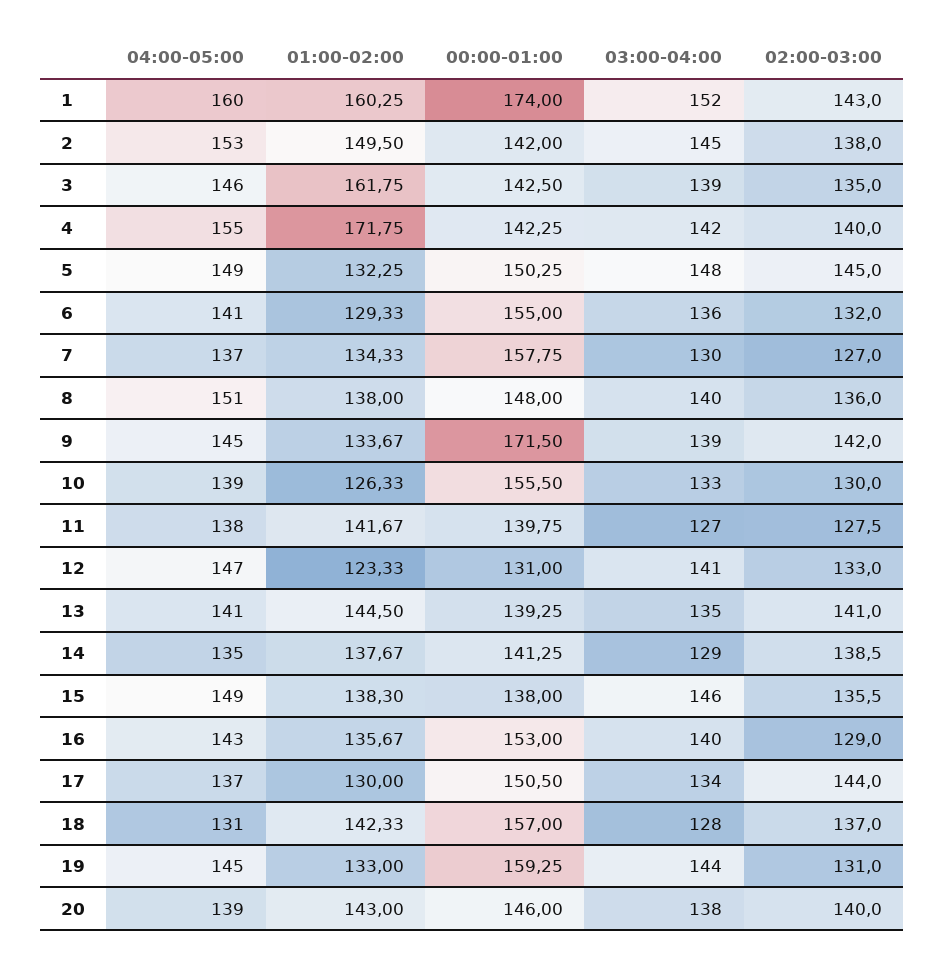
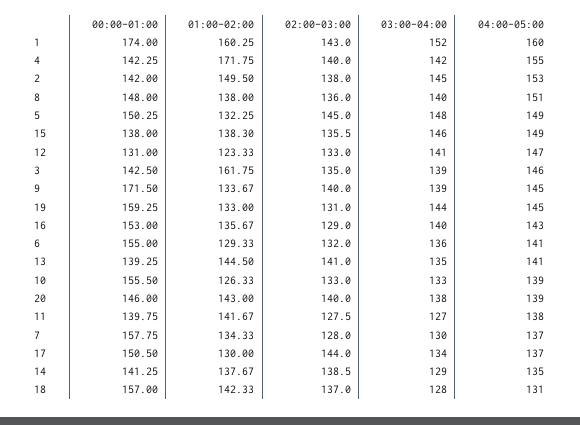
  {
    "04:00-05:00": {
      "1": 160,
      "2": 153,
      "3": 146,
      "4": 155,
      "5": 149,
      "6": 141,
      "7": 137,
      "8": 151,
      "9": 145,
      "10": 139,
      "11": 138,
      "12": 147,
      "13": 141,
      "14": 135,
      "15": 149,
      "16": 143,
      "17": 137,
      "18": 131,
      "19": 145,
      "20": 139
    },
    "01:00-02:00": {
      "1": 160.25,
      "2": 149.5,
      "3": 161.75,
      "4": 171.75,
      "5": 132.25,
      "6": 129.33,
      "7": 134.33,
      "8": 138,
      "9": 133.67,
      "10": 126.33,
      "11": 141.67,
      "12": 123.33,
      "13": 144.5,
      "14": 137.67,
      "15": 138.3,
      "16": 135.67,
      "17": 130,
      "18": 142.33,
      "19": 133,
      "20": 143
    },
    "00:00-01:00": {
      "1": 174,
      "2": 142,
      "3": 142.5,
      "4": 142.25,
      "5": 150.25,
      "6": 155,
      "7": 157.75,
      "8": 148,
      "9": 171.5,
      "10": 155.5,
      "11": 139.75,
      "12": 131,
      "13": 139.25,
      "14": 141.25,
      "15": 138,
      "16": 153,
      "17": 150.5,
      "18": 157,
      "19": 159.25,
      "20": 146
    },
    "03:00-04:00": {
      "1": 152,
      "2": 145,
      "3": 139,
      "4": 142,
      "5": 148,
      "6": 136,
      "7": 130,
      "8": 140,
      "9": 139,
      "10": 133,
      "11": 127,
      "12": 141,
      "13": 135,
      "14": 129,
      "15": 146,
      "16": 140,
      "17": 134,
      "18": 128,
      "19": 144,
      "20": 138
    },
    "02:00-03:00": {
      "1": 143,
      "2": 138,
      "3": 135,
      "4": 140,
      "5": 145,
      "6": 132,
-     "7": 127,
+     "7": 128,
      "8": 136,
-     "9": 142,
+     "9": 140,
-     "10": 130,
+     "10": 133,
      "11": 127.5,
      "12": 133,
      "13": 141,
      "14": 138.5,
      "15": 135.5,
      "16": 129,
      "17": 144,
      "18": 137,
      "19": 131,
      "20": 140
    }
  }

